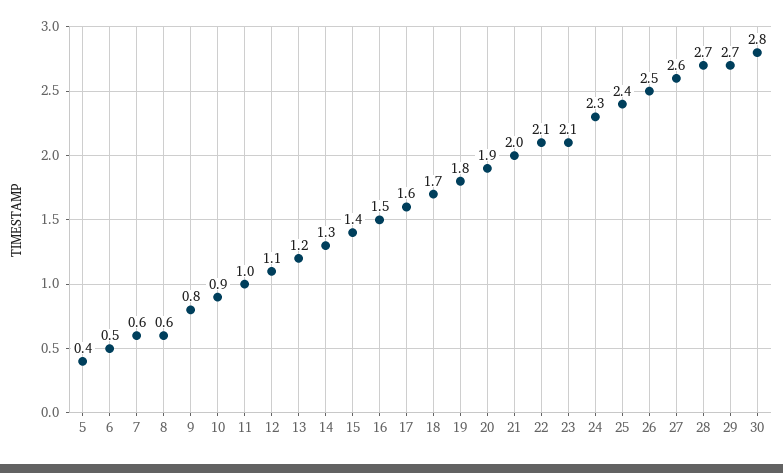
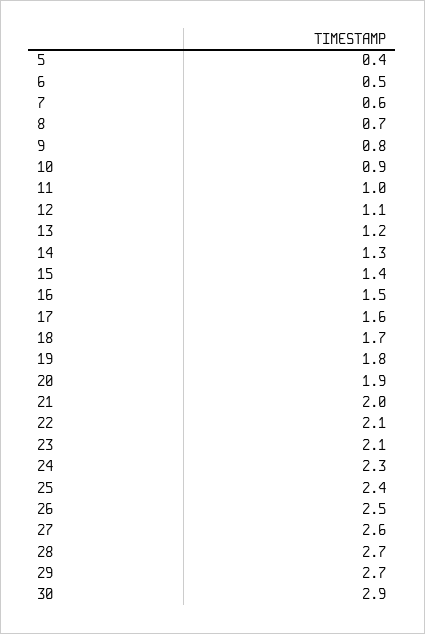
  {
    "5": 0.4,
    "6": 0.5,
    "7": 0.6,
-   "8": 0.6,
+   "8": 0.7,
    "9": 0.8,
    "10": 0.9,
    "11": 1,
    "12": 1.1,
    "13": 1.2,
    "14": 1.3,
    "15": 1.4,
    "16": 1.5,
    "17": 1.6,
    "18": 1.7,
    "19": 1.8,
    "20": 1.9,
    "21": 2,
    "22": 2.1,
    "23": 2.1,
    "24": 2.3,
    "25": 2.4,
    "26": 2.5,
    "27": 2.6,
    "28": 2.7,
    "29": 2.7,
-   "30": 2.8
+   "30": 2.9
  }

